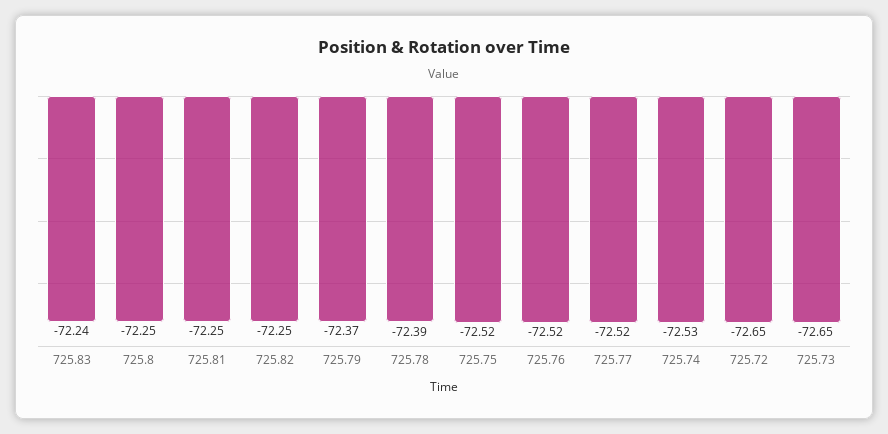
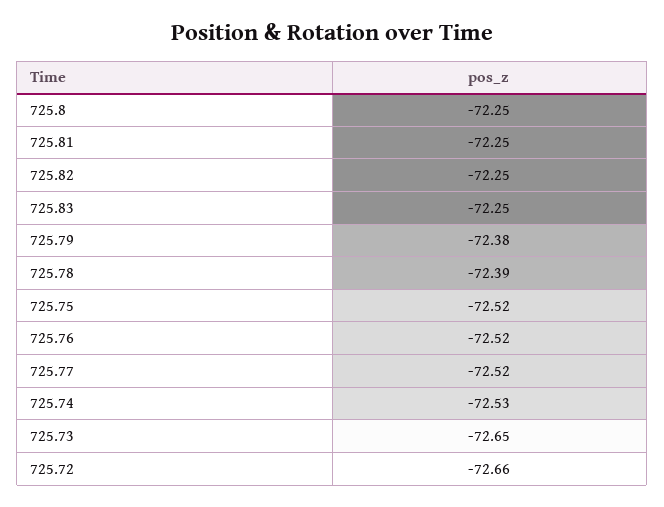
  {
-   "725.83": -72.24,
+   "725.83": -72.25,
    "725.8": -72.25,
    "725.81": -72.25,
    "725.82": -72.25,
-   "725.79": -72.37,
+   "725.79": -72.38,
    "725.78": -72.39,
    "725.75": -72.52,
    "725.76": -72.52,
    "725.77": -72.52,
    "725.74": -72.53,
-   "725.72": -72.65,
+   "725.72": -72.66,
    "725.73": -72.65
  }

